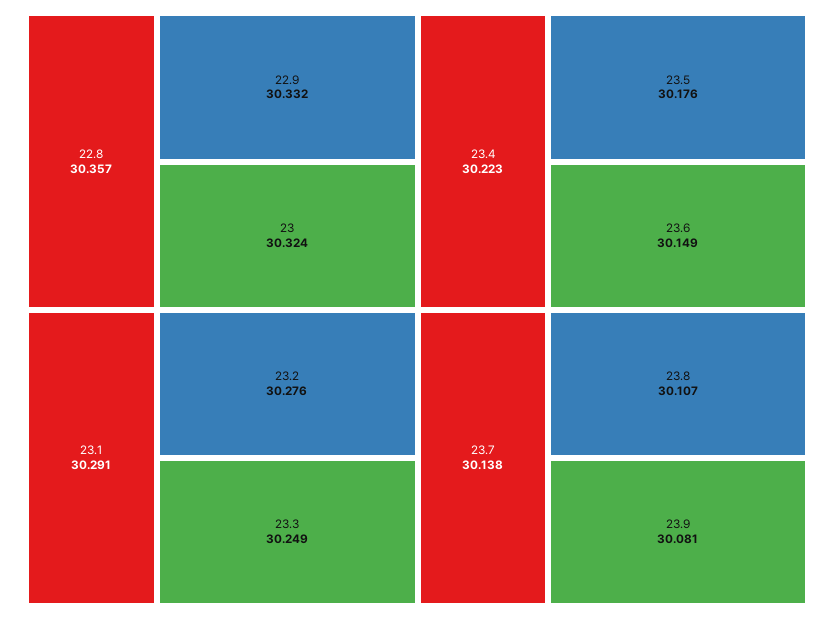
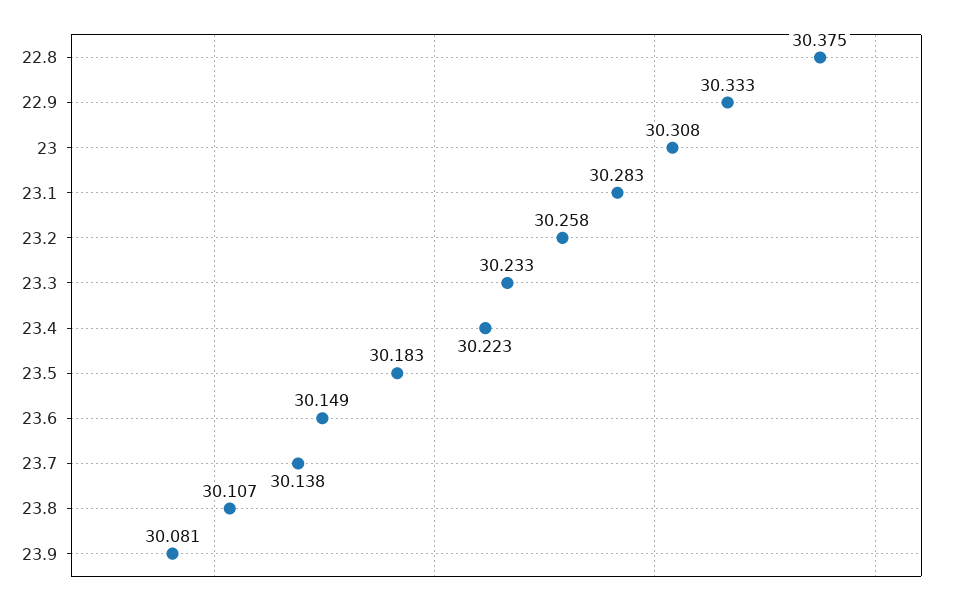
  {
-   "22.8": 30.357,
+   "22.8": 30.375,
-   "22.9": 30.332,
+   "22.9": 30.333,
-   "23": 30.324,
+   "23": 30.308,
-   "23.1": 30.291,
+   "23.1": 30.283,
-   "23.2": 30.276,
+   "23.2": 30.258,
-   "23.3": 30.249,
+   "23.3": 30.233,
    "23.4": 30.223,
-   "23.5": 30.176,
+   "23.5": 30.183,
    "23.6": 30.149,
    "23.7": 30.138,
    "23.8": 30.107,
    "23.9": 30.081
  }

